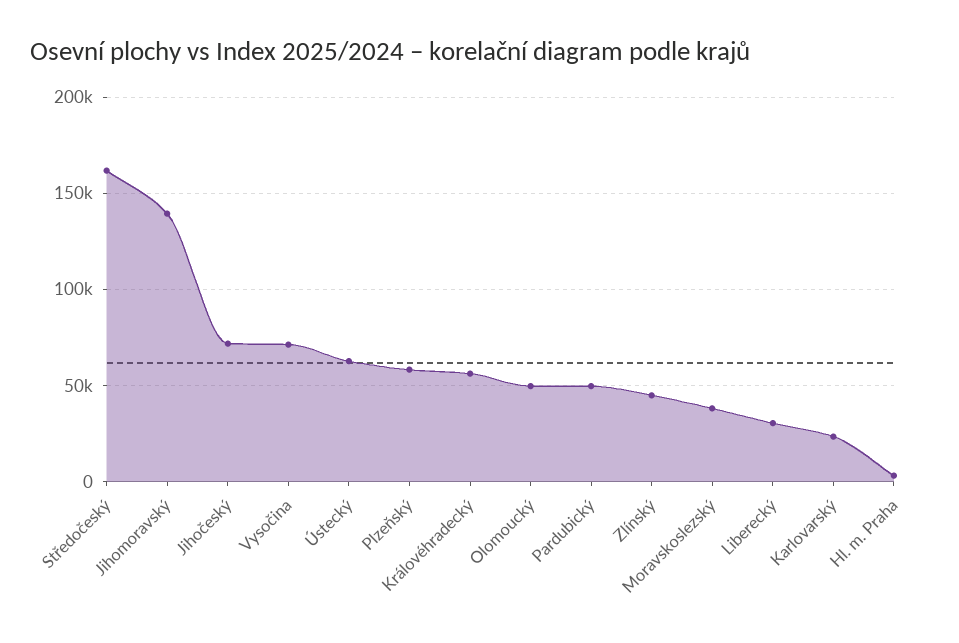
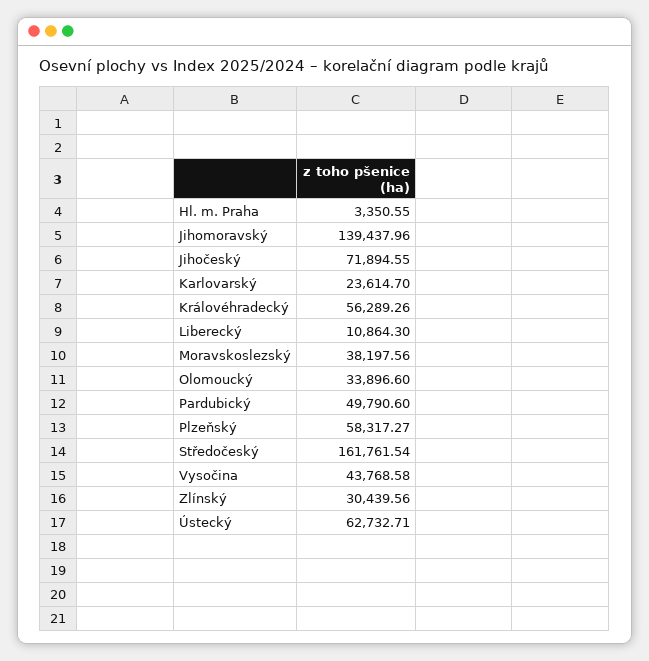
  {
    "Středočeský": 161761.54,
    "Jihomoravský": 139437.96,
    "Jihočeský": 71894.55,
-   "Vysočina": 70000,
+   "Vysočina": 43768.58,
    "Ústecký": 62732.71,
    "Plzeňský": 58317.27,
    "Královéhradecký": 56289.26,
-   "Olomoucký": 50000,
+   "Olomoucký": 33896.6,
    "Pardubický": 49790.6,
-   "Zlínský": 45000,
+   "Zlínský": 30439.56,
    "Moravskoslezský": 38197.56,
-   "Liberecký": 30000,
+   "Liberecký": 10864.3,
    "Karlovarský": 23614.7,
    "Hl. m. Praha": 3350.55
  }

